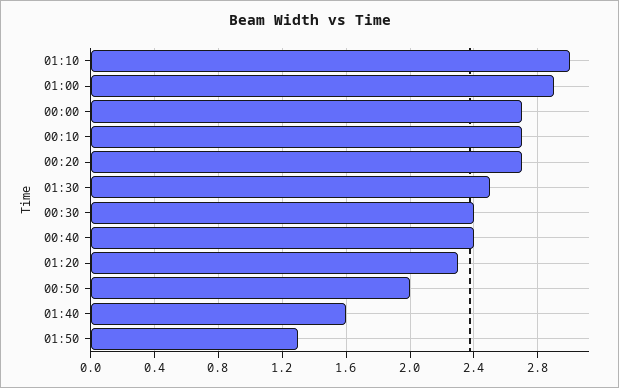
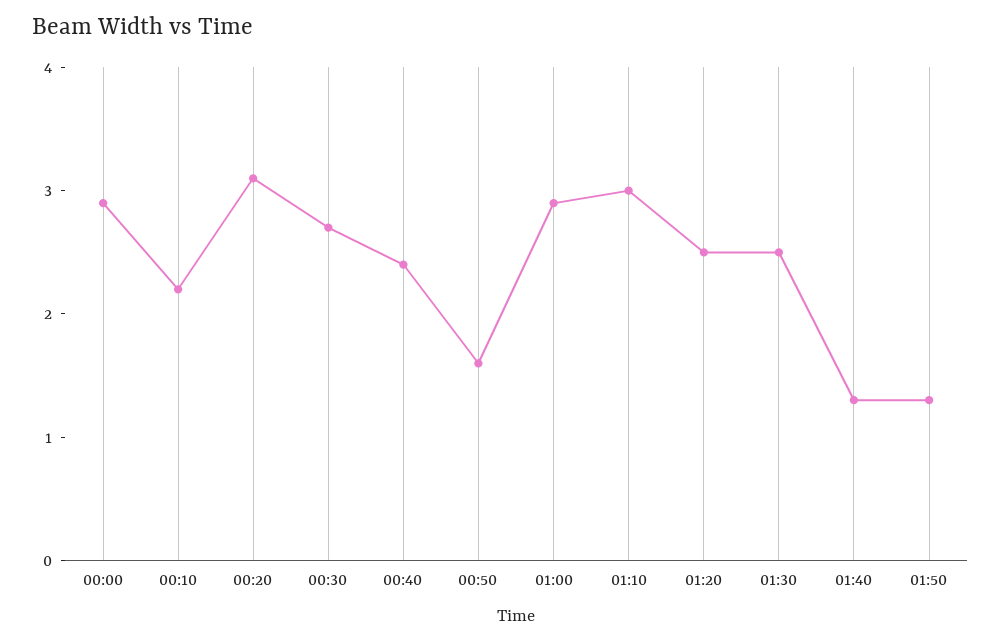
  {
    "01:10": 3,
    "01:00": 2.9,
-   "00:00": 2.7,
+   "00:00": 2.9,
-   "00:10": 2.7,
+   "00:10": 2.2,
-   "00:20": 2.7,
+   "00:20": 3.1,
    "01:30": 2.5,
-   "00:30": 2.4,
+   "00:30": 2.7,
    "00:40": 2.4,
-   "01:20": 2.3,
+   "01:20": 2.5,
-   "00:50": 2,
+   "00:50": 1.6,
-   "01:40": 1.6,
+   "01:40": 1.3,
    "01:50": 1.3
  }

